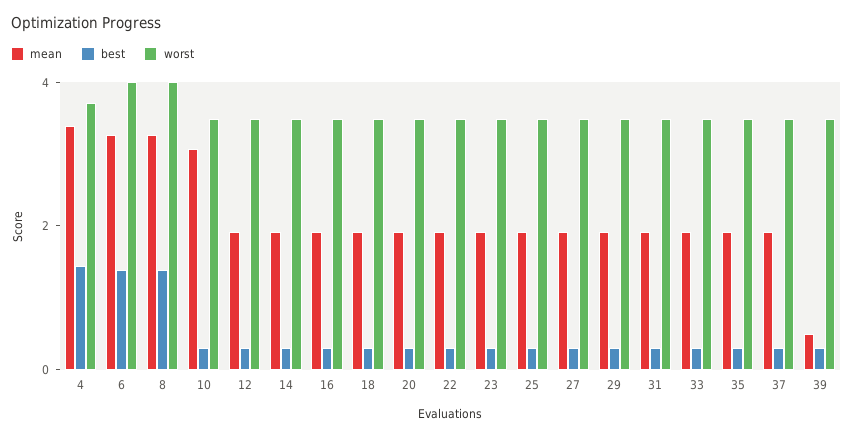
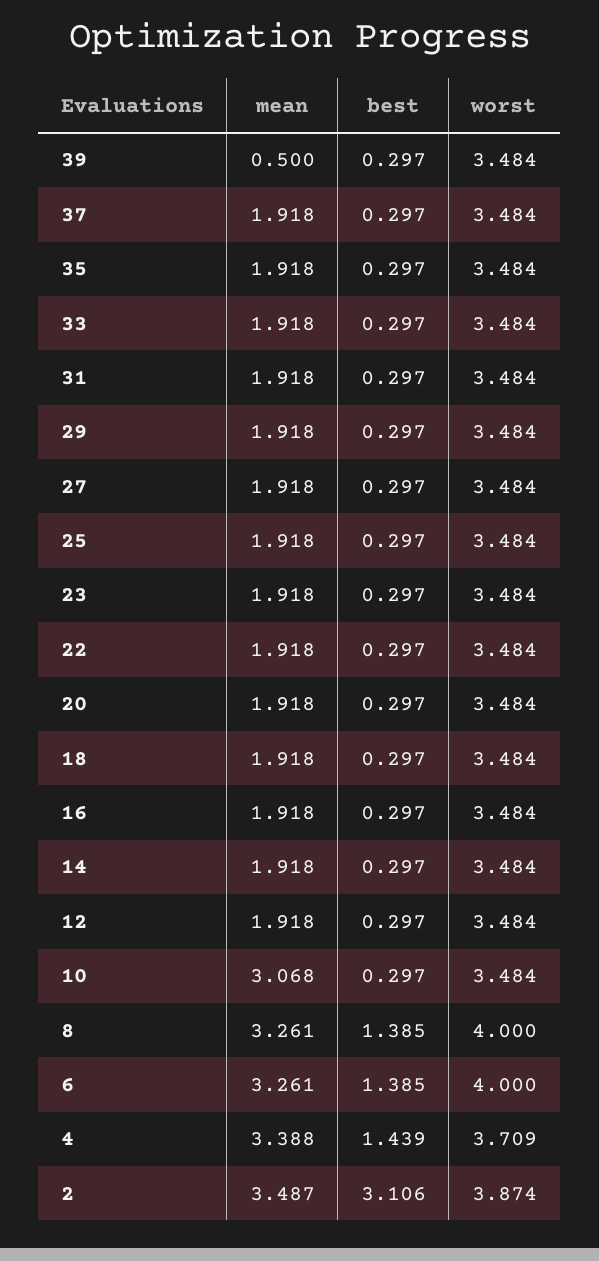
  {
    "mean": {
      "4": 3.388,
      "6": 3.261,
      "8": 3.261,
      "10": 3.068,
      "12": 1.918,
      "14": 1.918,
      "16": 1.918,
      "18": 1.918,
      "20": 1.918,
      "22": 1.918,
      "23": 1.918,
      "25": 1.918,
      "27": 1.918,
      "29": 1.918,
      "31": 1.918,
      "33": 1.918,
      "35": 1.918,
      "37": 1.918,
-     "39": 0.5
+     "39": 0.5,
+     "2": 3.487
    },
    "best": {
      "4": 1.439,
      "6": 1.385,
      "8": 1.385,
      "10": 0.297,
      "12": 0.297,
      "14": 0.297,
      "16": 0.297,
      "18": 0.297,
      "20": 0.297,
      "22": 0.297,
      "23": 0.297,
      "25": 0.297,
      "27": 0.297,
      "29": 0.297,
      "31": 0.297,
      "33": 0.297,
      "35": 0.297,
      "37": 0.297,
-     "39": 0.297
+     "39": 0.297,
+     "2": 3.106
    },
    "worst": {
      "4": 3.709,
      "6": 4,
      "8": 4,
      "10": 3.484,
      "12": 3.484,
      "14": 3.484,
      "16": 3.484,
      "18": 3.484,
      "20": 3.484,
      "22": 3.484,
      "23": 3.484,
      "25": 3.484,
      "27": 3.484,
      "29": 3.484,
      "31": 3.484,
      "33": 3.484,
      "35": 3.484,
      "37": 3.484,
-     "39": 3.484
+     "39": 3.484,
+     "2": 3.874
    }
  }

